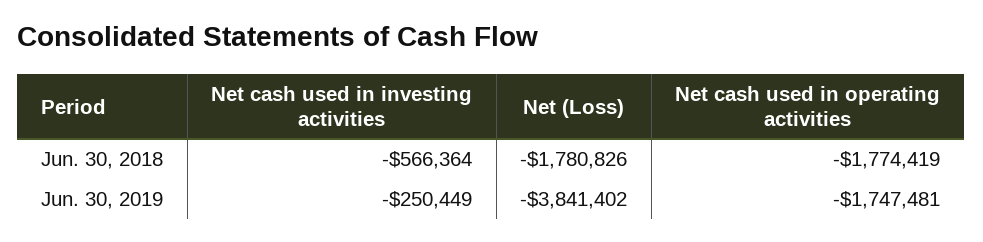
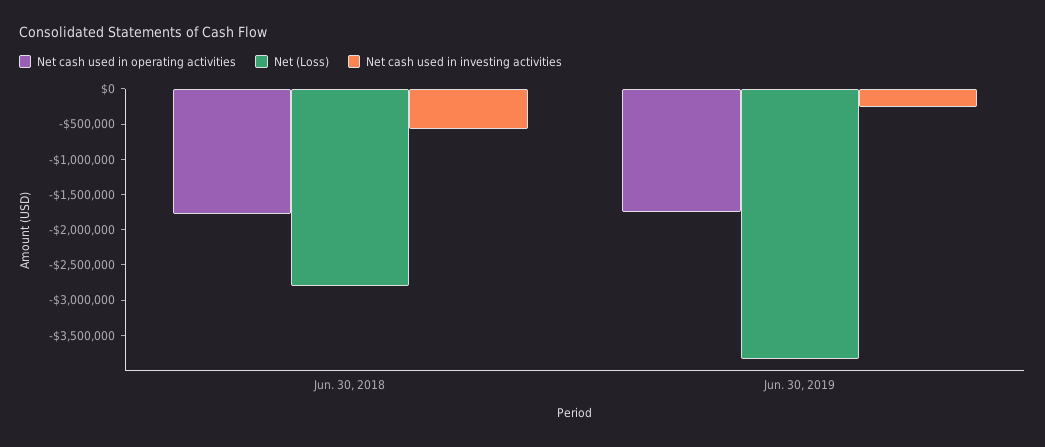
  {
    "Net cash used in investing activities": {
      "Jun. 30, 2018": -566364,
      "Jun. 30, 2019": -250449
    },
    "Net (Loss)": {
-     "Jun. 30, 2018": -1780826,
+     "Jun. 30, 2018": -2750000,
      "Jun. 30, 2019": -3841402
    },
    "Net cash used in operating activities": {
      "Jun. 30, 2018": -1774419,
      "Jun. 30, 2019": -1747481
    }
  }

